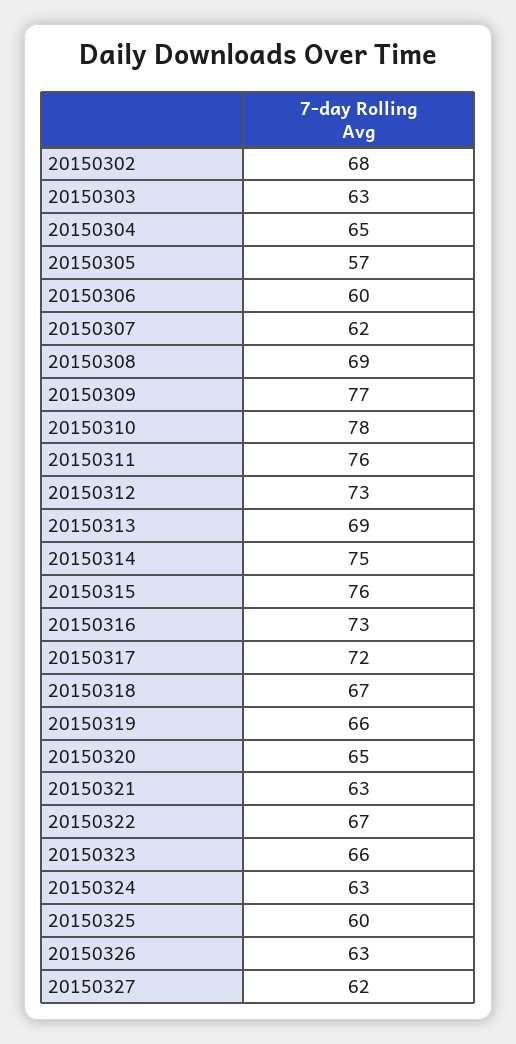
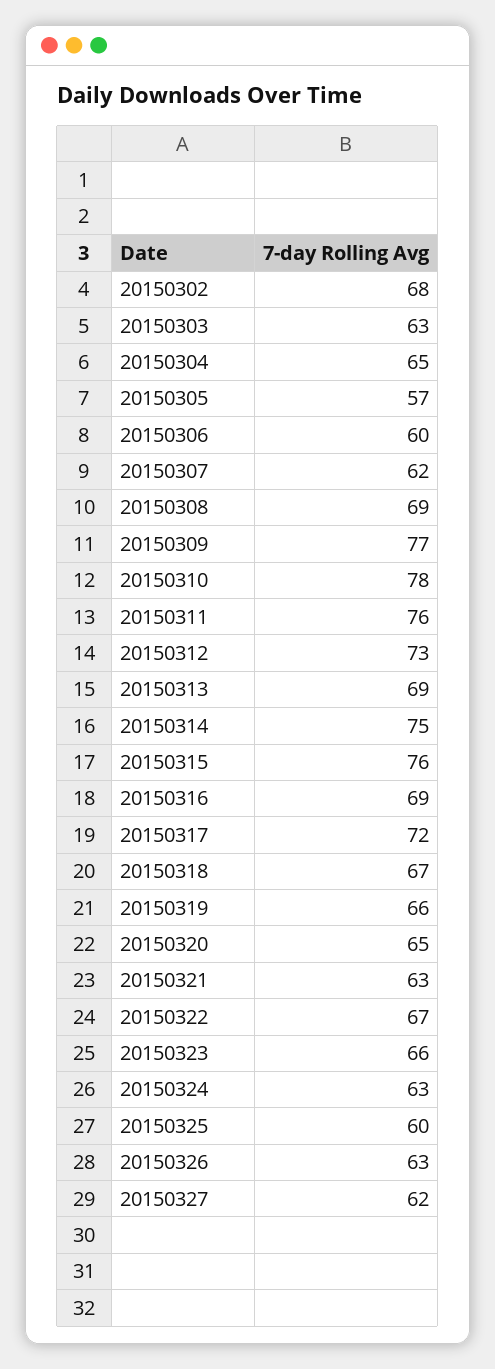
  {
    "20150302": 68,
    "20150303": 63,
    "20150304": 65,
    "20150305": 57,
    "20150306": 60,
    "20150307": 62,
    "20150308": 69,
    "20150309": 77,
    "20150310": 78,
    "20150311": 76,
    "20150312": 73,
    "20150313": 69,
    "20150314": 75,
    "20150315": 76,
-   "20150316": 73,
+   "20150316": 69,
    "20150317": 72,
    "20150318": 67,
    "20150319": 66,
    "20150320": 65,
    "20150321": 63,
    "20150322": 67,
    "20150323": 66,
    "20150324": 63,
    "20150325": 60,
    "20150326": 63,
    "20150327": 62
  }

